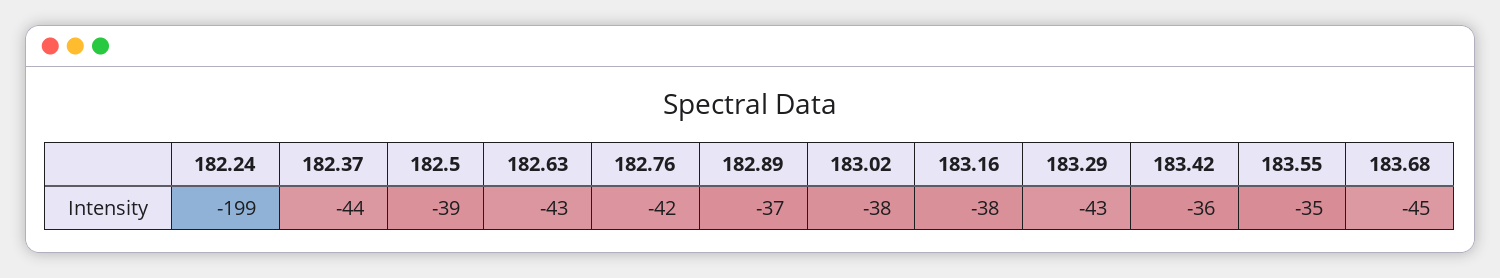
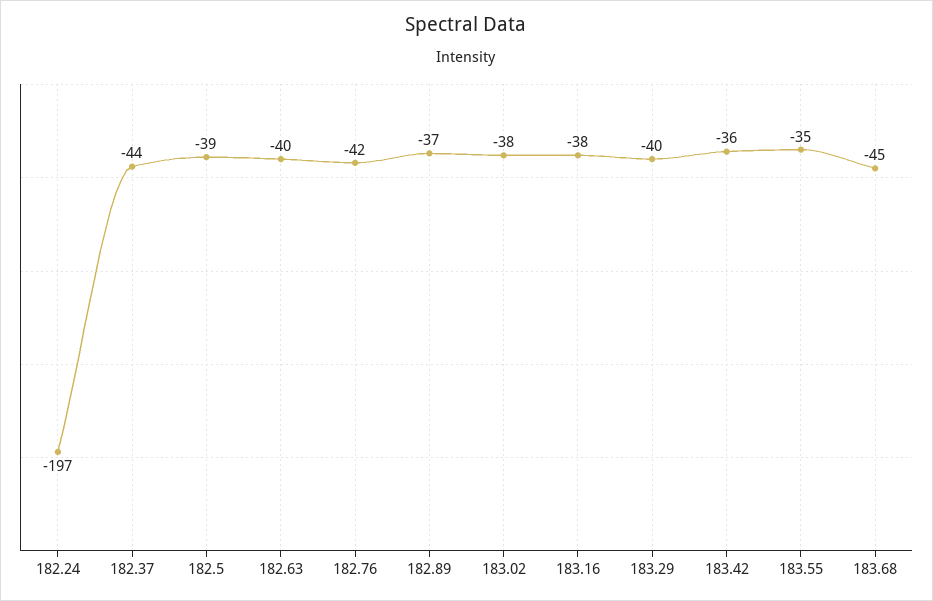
  {
-   "182.24": -199,
+   "182.24": -197,
    "182.37": -44,
    "182.5": -39,
-   "182.63": -43,
+   "182.63": -40,
    "182.76": -42,
    "182.89": -37,
    "183.02": -38,
    "183.16": -38,
-   "183.29": -43,
+   "183.29": -40,
    "183.42": -36,
    "183.55": -35,
    "183.68": -45
  }

